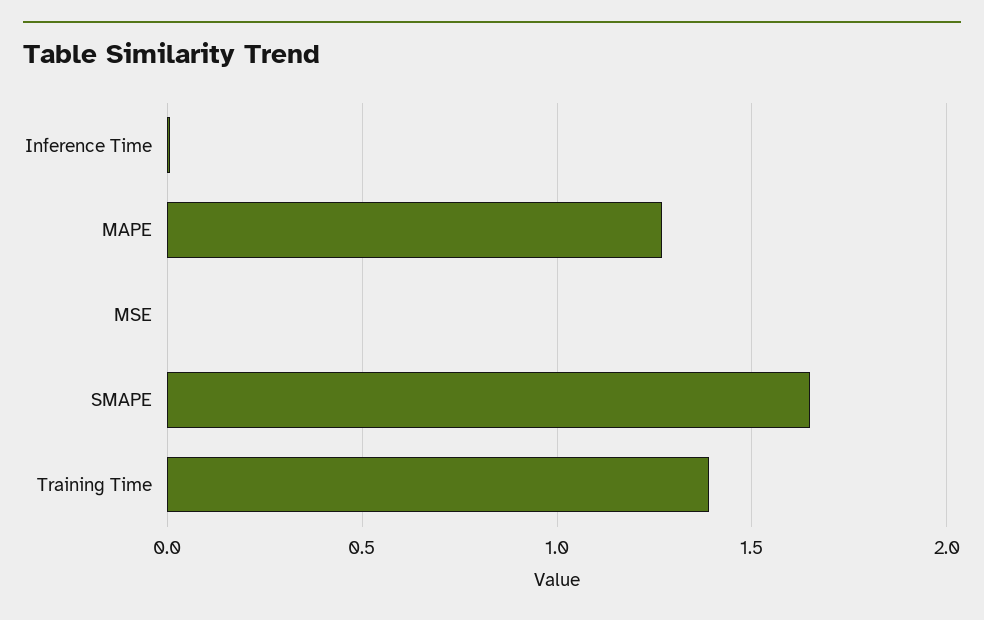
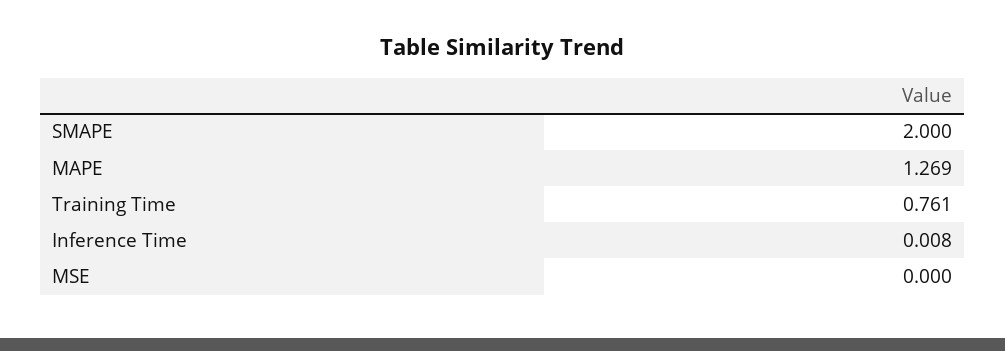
  {
    "Inference Time": 0.008,
    "MAPE": 1.269,
    "MSE": 0,
-   "SMAPE": 1.65,
+   "SMAPE": 2,
-   "Training Time": 1.4
+   "Training Time": 0.761
  }

